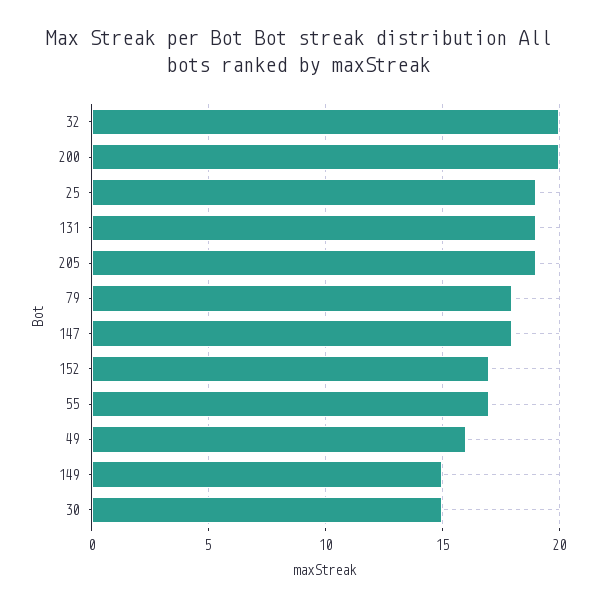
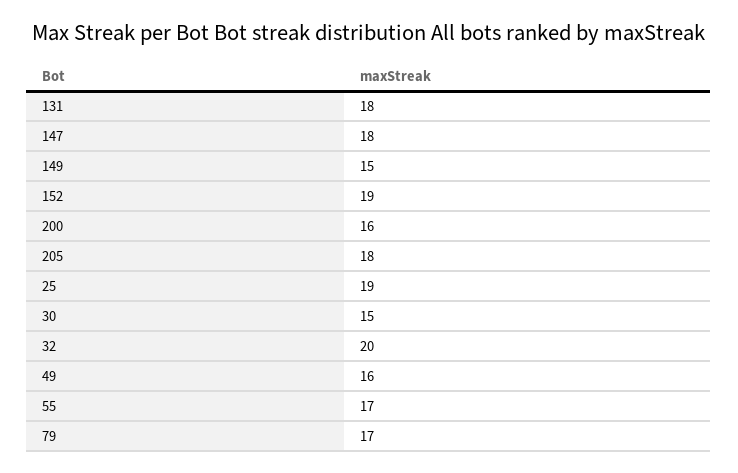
  {
    "32": 20,
-   "200": 20,
+   "200": 16,
    "25": 19,
-   "131": 19,
+   "131": 18,
-   "205": 19,
+   "205": 18,
-   "79": 18,
+   "79": 17,
    "147": 18,
-   "152": 17,
+   "152": 19,
    "55": 17,
    "49": 16,
    "149": 15,
    "30": 15
  }

